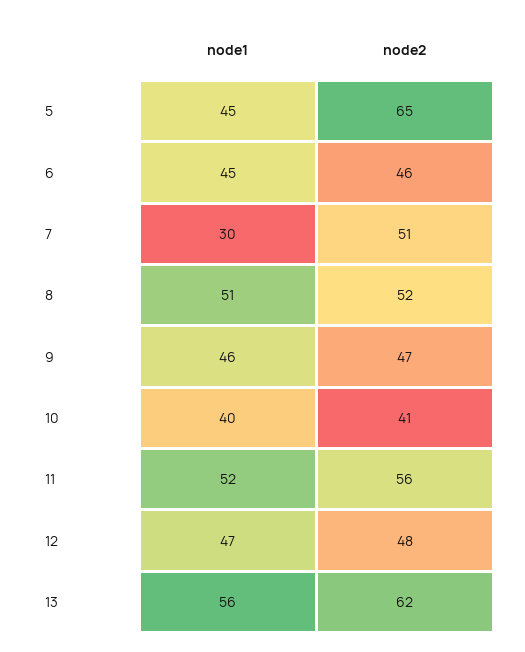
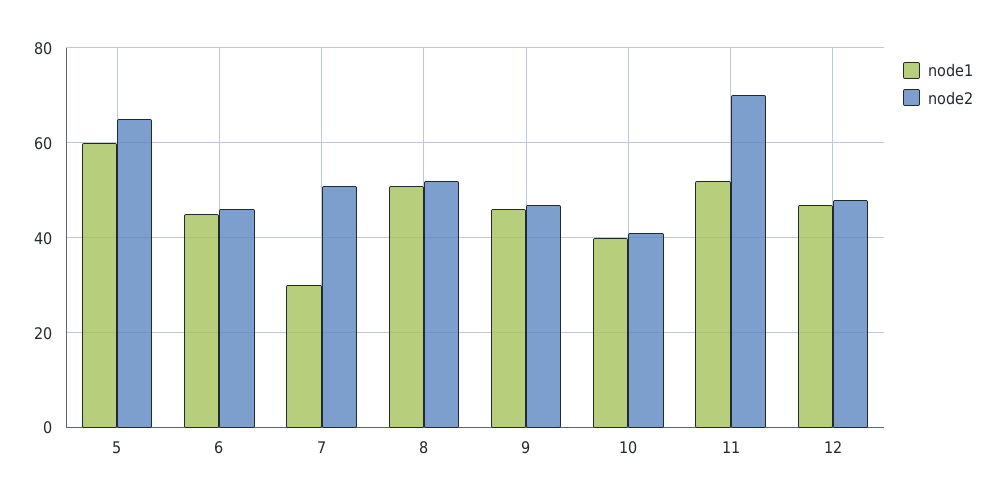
  {
    "node1": {
-     "5": 45,
+     "5": 60,
      "6": 45,
      "7": 30,
      "8": 51,
      "9": 46,
      "10": 40,
      "11": 52,
-     "12": 47,
+     "12": 47
-     "13": 56
    },
    "node2": {
      "5": 65,
      "6": 46,
      "7": 51,
      "8": 52,
      "9": 47,
      "10": 41,
-     "11": 56,
+     "11": 70,
-     "12": 48,
+     "12": 48
-     "13": 62
    }
  }

